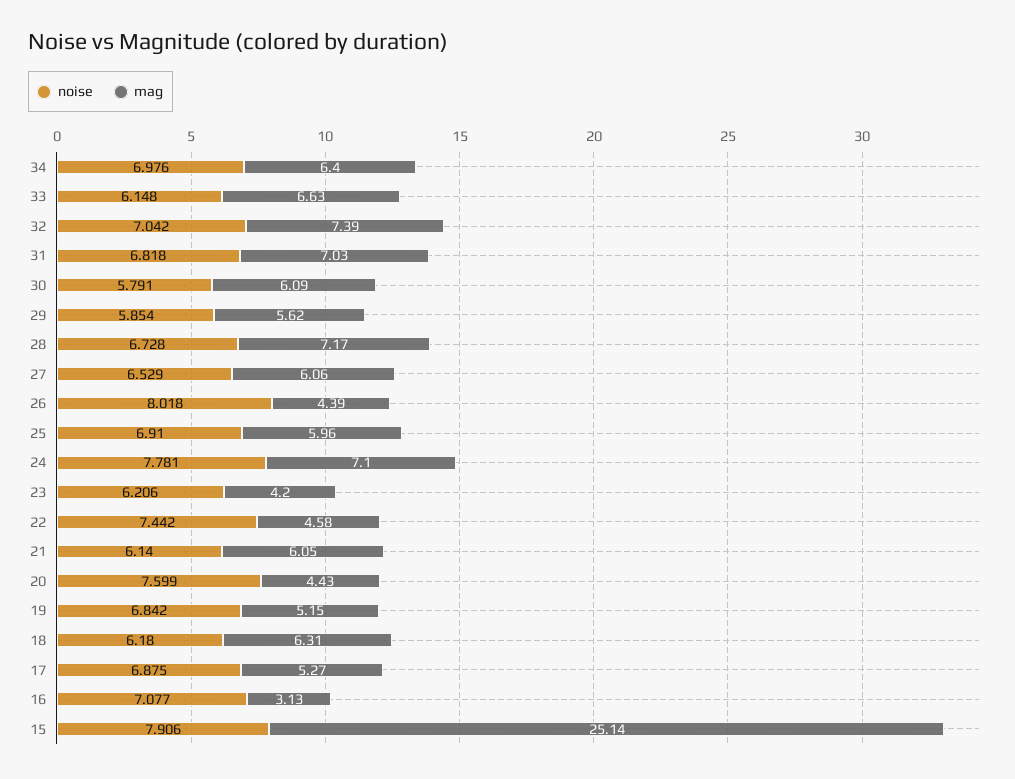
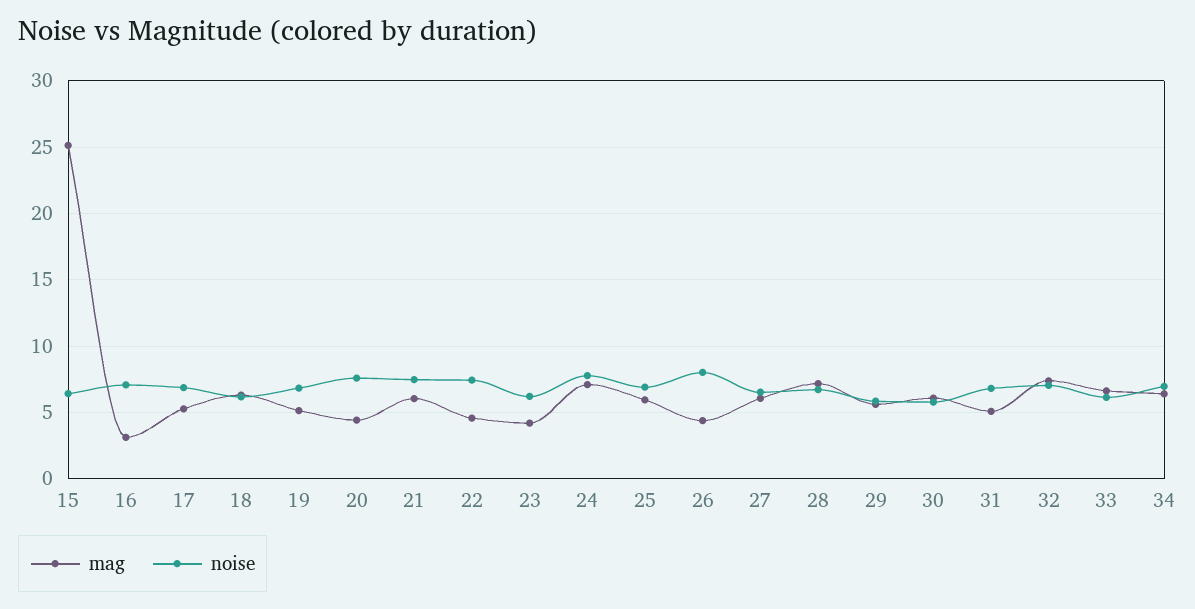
  {
    "noise": {
      "34": 6.976,
      "33": 6.148,
      "32": 7.042,
      "31": 6.818,
      "30": 5.791,
      "29": 5.854,
      "28": 6.728,
      "27": 6.529,
      "26": 8.018,
      "25": 6.91,
      "24": 7.781,
      "23": 6.206,
      "22": 7.442,
-     "21": 6.14,
+     "21": 7.5,
      "20": 7.599,
      "19": 6.842,
      "18": 6.18,
      "17": 6.875,
      "16": 7.077,
-     "15": 7.906
+     "15": 6.5
    },
    "mag": {
      "34": 6.4,
      "33": 6.63,
      "32": 7.39,
-     "31": 7.03,
+     "31": 5,
      "30": 6.09,
      "29": 5.62,
      "28": 7.17,
      "27": 6.06,
      "26": 4.39,
      "25": 5.96,
      "24": 7.1,
      "23": 4.2,
      "22": 4.58,
      "21": 6.05,
      "20": 4.43,
      "19": 5.15,
      "18": 6.31,
      "17": 5.27,
      "16": 3.13,
      "15": 25.14
    }
  }

